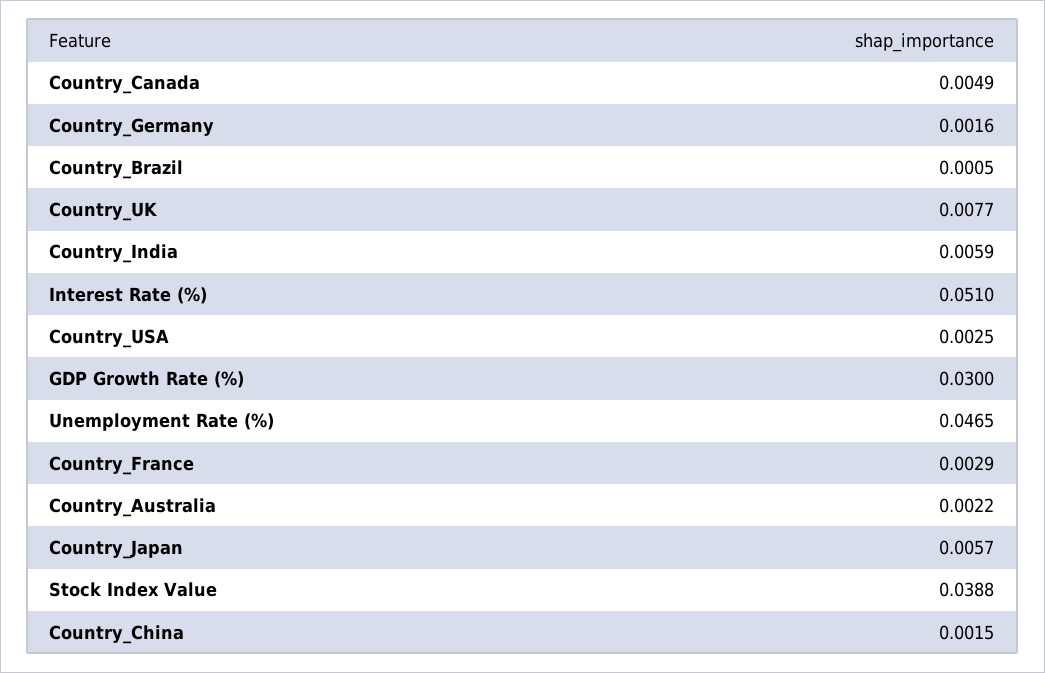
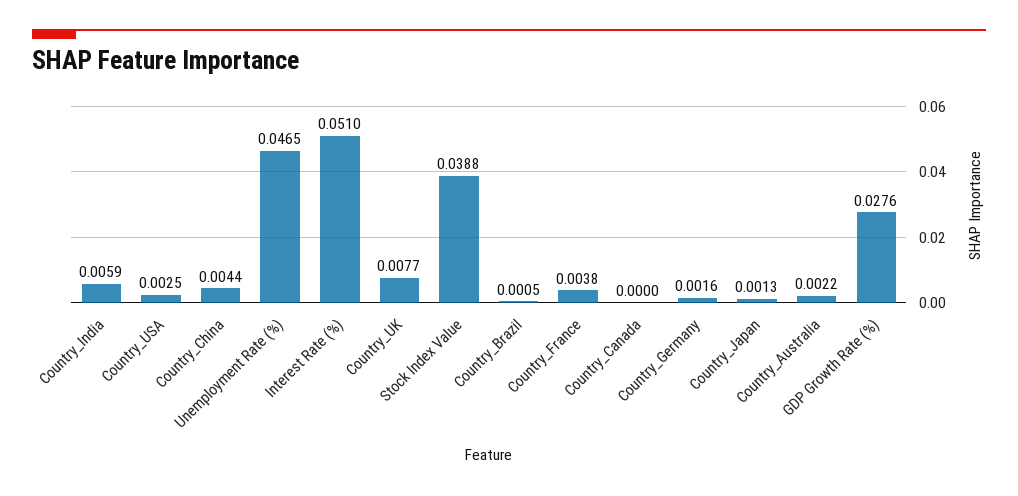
  {
-   "Country_Canada": 0.0049,
+   "Country_Canada": 0,
    "Country_Germany": 0.0016,
    "Country_Brazil": 0.0005,
    "Country_UK": 0.0077,
    "Country_India": 0.0059,
    "Interest Rate (%)": 0.051,
    "Country_USA": 0.0025,
-   "GDP Growth Rate (%)": 0.03,
+   "GDP Growth Rate (%)": 0.0276,
    "Unemployment Rate (%)": 0.0465,
-   "Country_France": 0.0029,
+   "Country_France": 0.0038,
    "Country_Australia": 0.0022,
-   "Country_Japan": 0.0057,
+   "Country_Japan": 0.0013,
    "Stock Index Value": 0.0388,
-   "Country_China": 0.0015
+   "Country_China": 0.0044
  }

